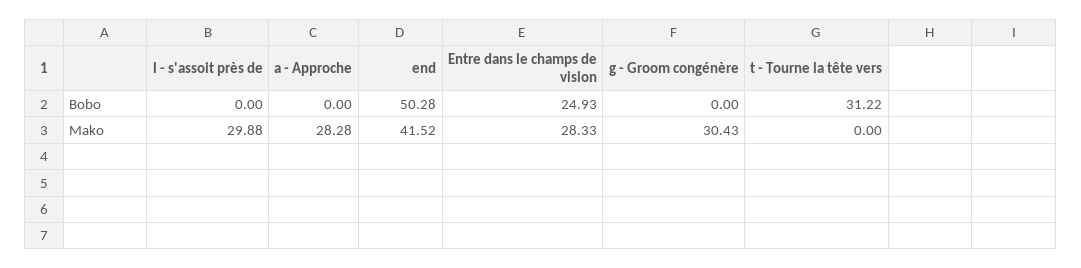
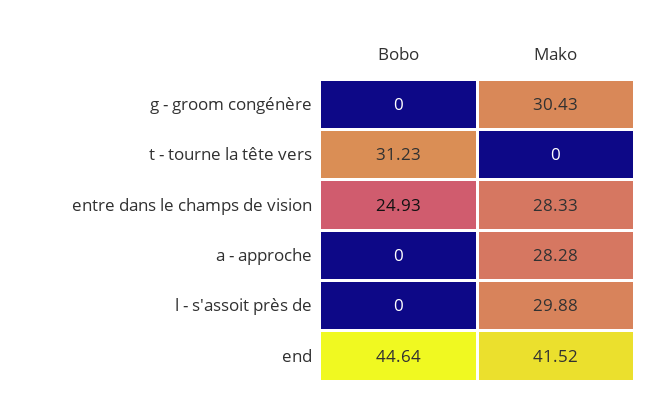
  {
    "l - s'assoit près de": {
      "Bobo": 0,
      "Mako": 29.88
    },
    "a - Approche": {
      "Bobo": 0,
      "Mako": 28.28
    },
    "end": {
-     "Bobo": 50.28,
+     "Bobo": 44.64,
      "Mako": 41.52
    },
    "Entre dans le champs de vision": {
      "Bobo": 24.93,
      "Mako": 28.33
    },
    "g - Groom congénère": {
      "Bobo": 0,
      "Mako": 30.43
    },
    "t - Tourne la tête vers": {
-     "Bobo": 31.22,
+     "Bobo": 31.23,
      "Mako": 0
    }
  }

